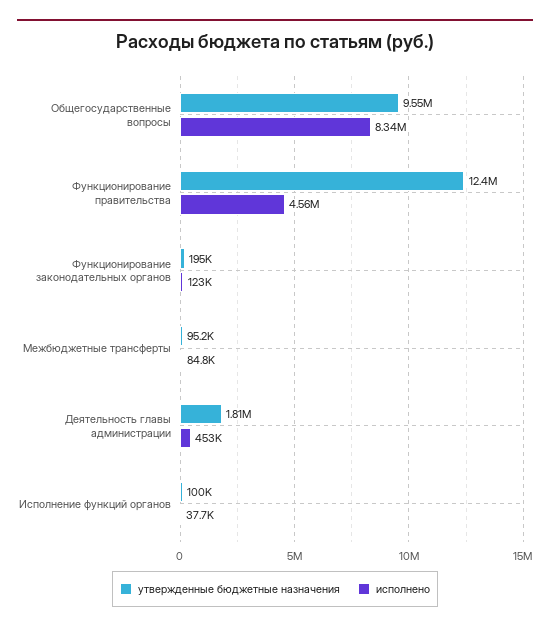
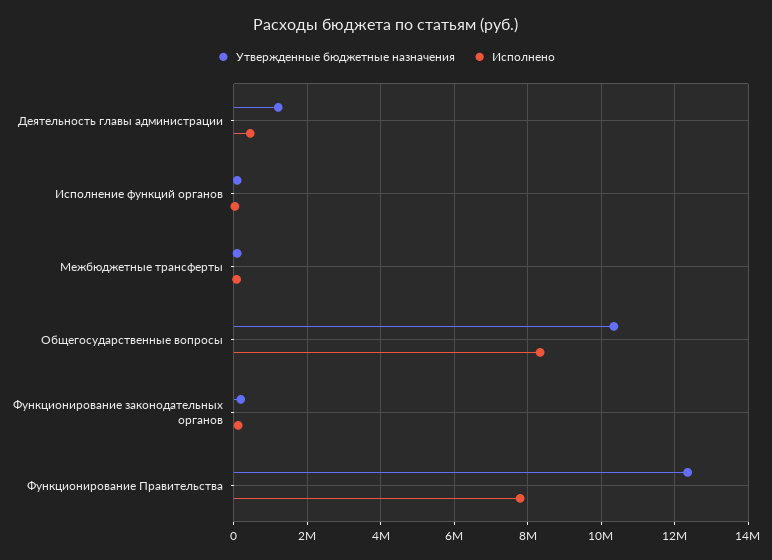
  {
    "утвержденные бюджетные назначения": {
-     "Общегосударственные вопросы": 9550000,
+     "Общегосударственные вопросы": 10400000,
      "Функционирование правительства": 12400000,
      "Функционирование законодательных органов": 195000,
      "Межбюджетные трансферты": 95200,
-     "Деятельность главы администрации": 1810000,
+     "Деятельность главы администрации": 1200000,
      "Исполнение функций органов": 100000
    },
    "исполнено": {
      "Общегосударственные вопросы": 8340000,
-     "Функционирование правительства": 4560000,
+     "Функционирование правительства": 7800000,
      "Функционирование законодательных органов": 123000,
      "Межбюджетные трансферты": 84800,
      "Деятельность главы администрации": 453000,
      "Исполнение функций органов": 37700
    }
  }

